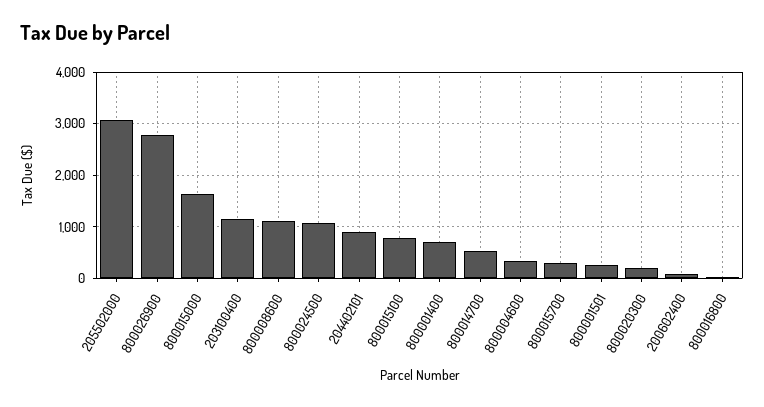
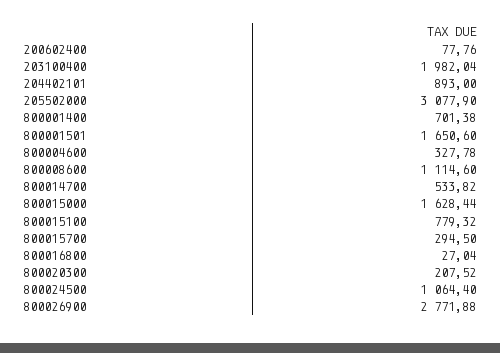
  {
    "205502000": 3077.9,
    "800026900": 2771.88,
    "800015000": 1628.44,
-   "203100400": 1200,
+   "203100400": 1982.04,
    "800008600": 1114.6,
    "800024500": 1064.4,
    "204402101": 893,
    "800015100": 779.32,
    "800001400": 701.38,
    "800014700": 533.82,
    "800004600": 327.78,
    "800015700": 294.5,
-   "800001501": 200,
+   "800001501": 1650.6,
    "800020300": 207.52,
    "200602400": 77.76,
    "800016800": 27.04
  }

